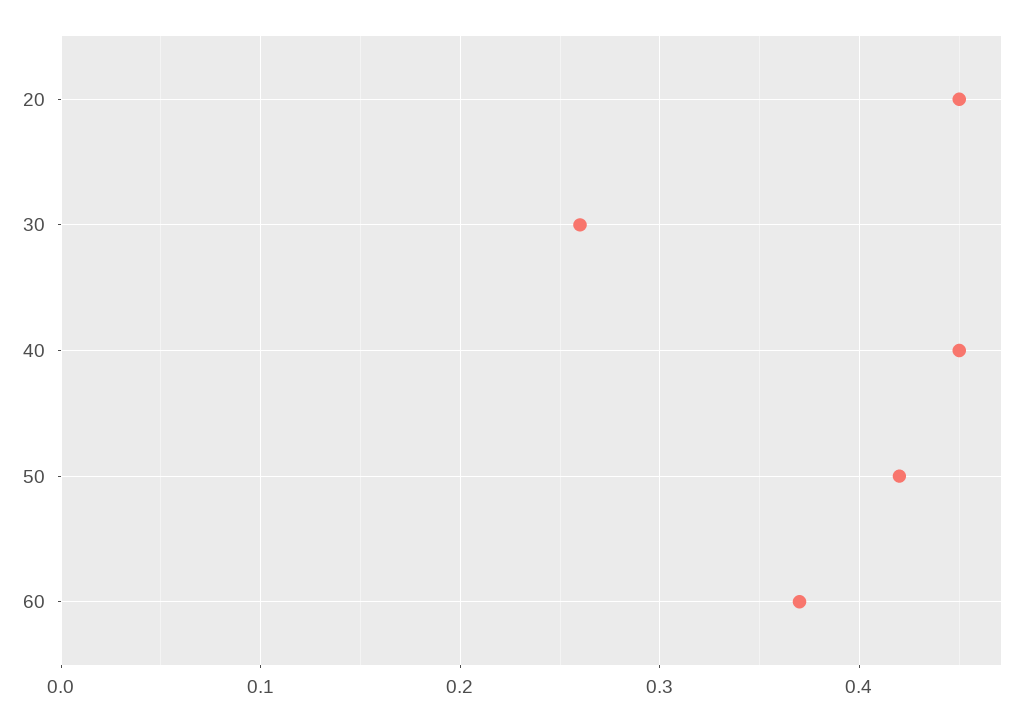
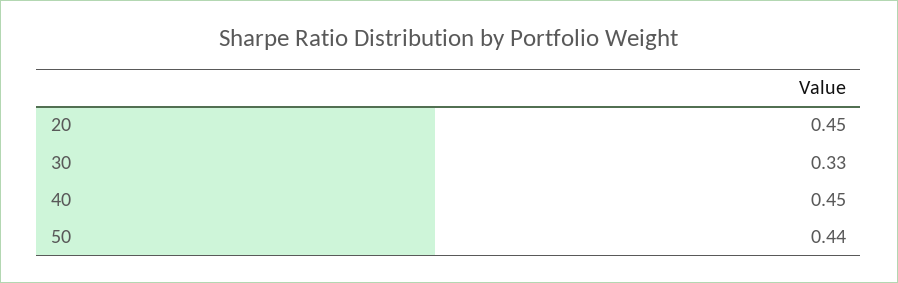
  {
    "20": 0.45,
-   "30": 0.26,
+   "30": 0.33,
    "40": 0.45,
-   "50": 0.42,
+   "50": 0.44
-   "60": 0.37
  }

